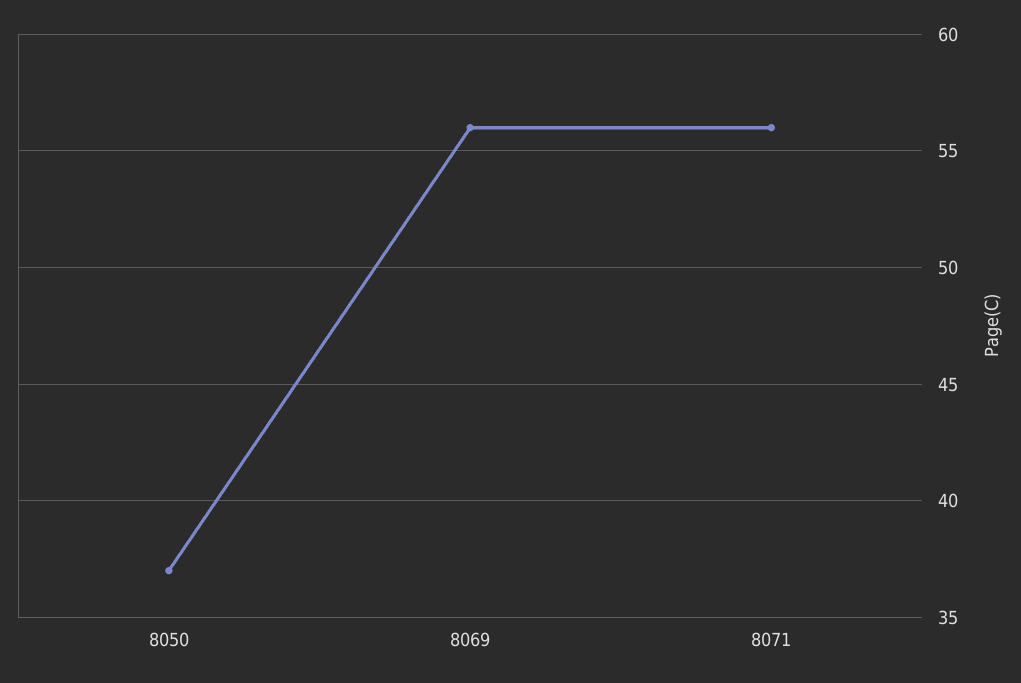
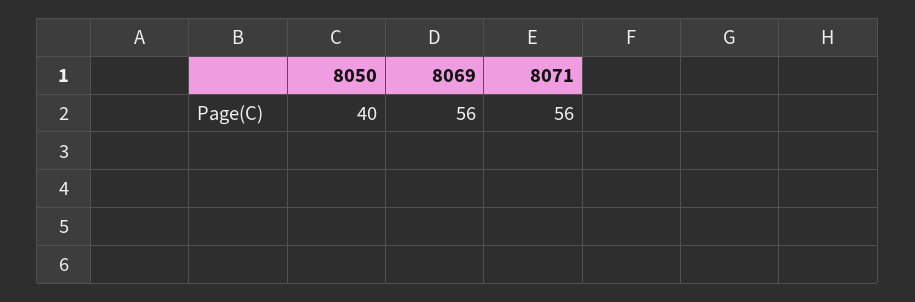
  {
-   "8050": 37,
+   "8050": 40,
    "8069": 56,
    "8071": 56
  }

